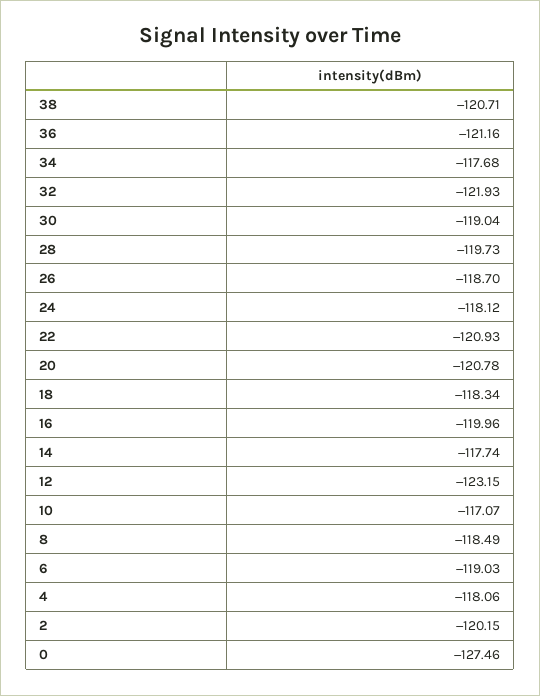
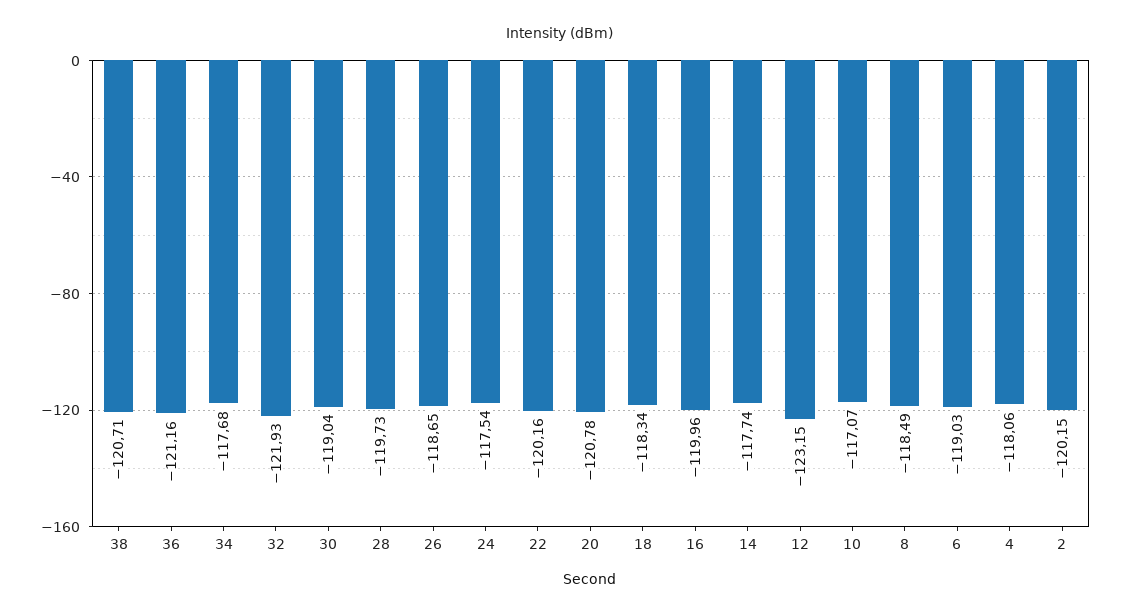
  {
    "38": -120.71,
    "36": -121.16,
    "34": -117.68,
    "32": -121.93,
    "30": -119.04,
    "28": -119.73,
-   "26": -118.7,
+   "26": -118.65,
-   "24": -118.12,
+   "24": -117.54,
-   "22": -120.93,
+   "22": -120.16,
    "20": -120.78,
    "18": -118.34,
    "16": -119.96,
    "14": -117.74,
    "12": -123.15,
    "10": -117.07,
    "8": -118.49,
    "6": -119.03,
    "4": -118.06,
-   "2": -120.15,
+   "2": -120.15
-   "0": -127.46
  }

